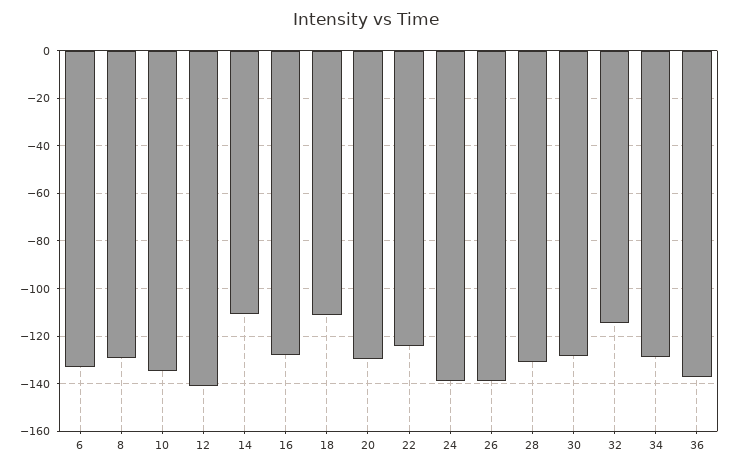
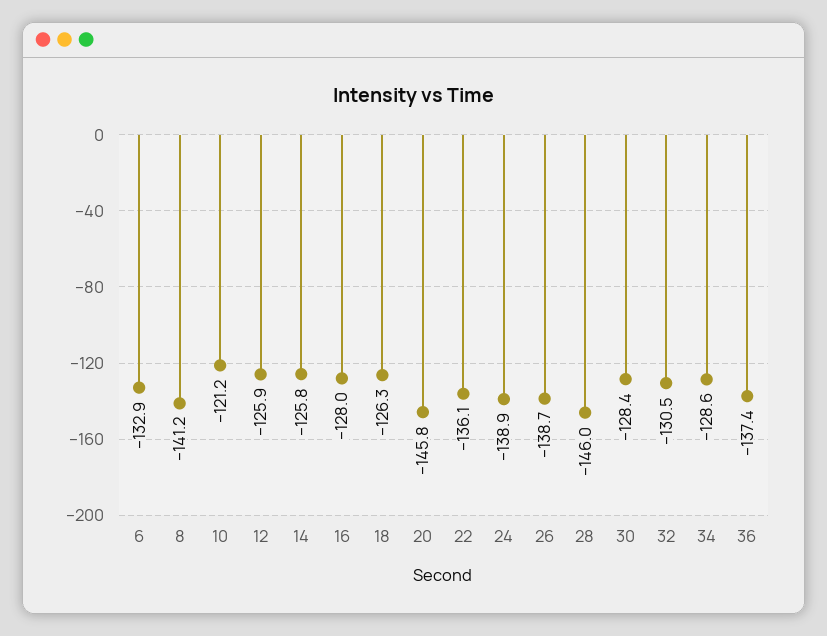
  {
    "6": -132.9,
-   "8": -130,
+   "8": -141.2,
-   "10": -135,
+   "10": -121.2,
-   "12": -140,
+   "12": -125.9,
-   "14": -110,
+   "14": -125.8,
    "16": -128,
-   "18": -110,
+   "18": -126.3,
-   "20": -130,
+   "20": -145.8,
-   "22": -125,
+   "22": -136.1,
    "24": -138.9,
    "26": -138.7,
-   "28": -130,
+   "28": -146,
    "30": -128.4,
-   "32": -115,
+   "32": -130.5,
    "34": -128.6,
    "36": -137.4
  }

